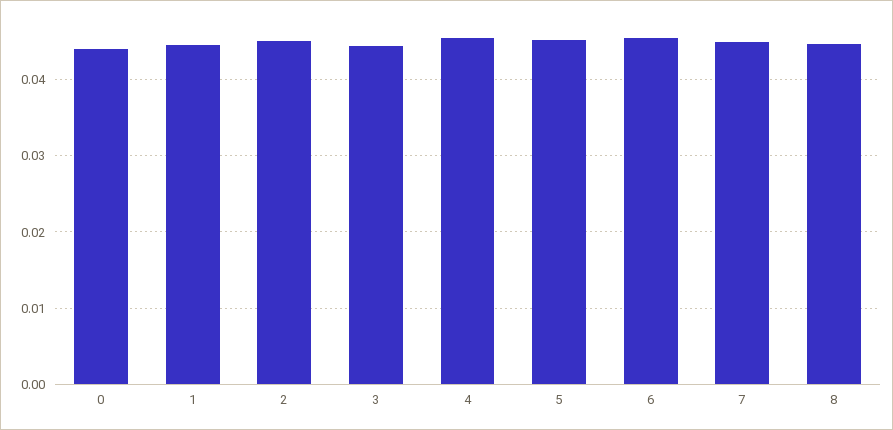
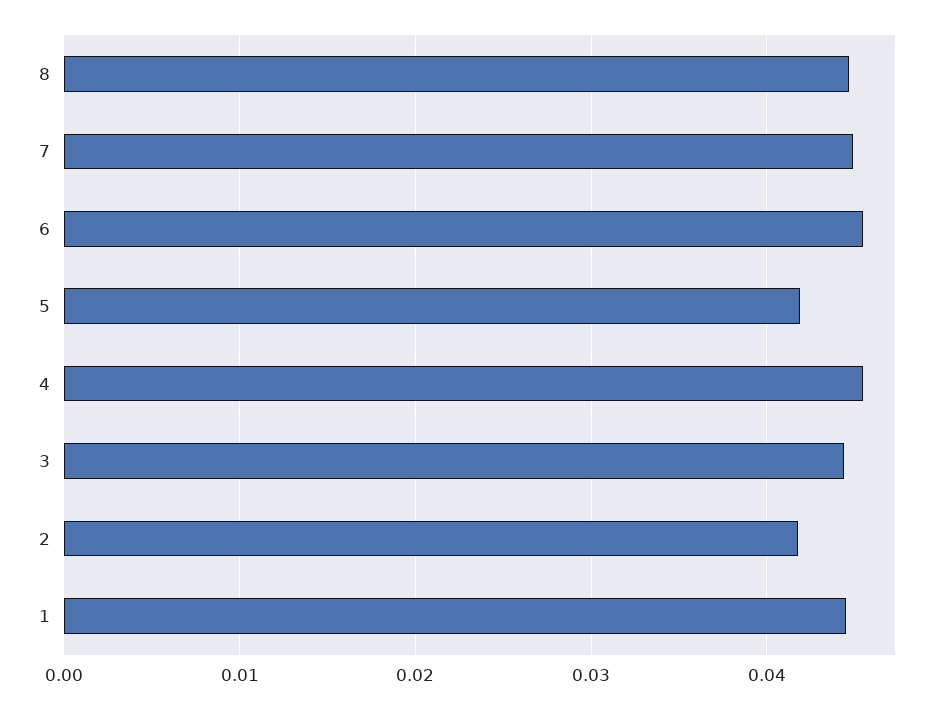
  {
-   "0": 0.044,
    "1": 0.045,
-   "2": 0.045,
+   "2": 0.042,
    "3": 0.044,
    "4": 0.046,
-   "5": 0.045,
+   "5": 0.042,
    "6": 0.046,
    "7": 0.045,
    "8": 0.045
  }

